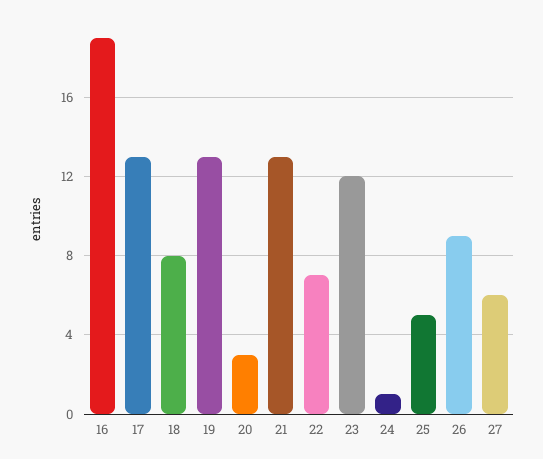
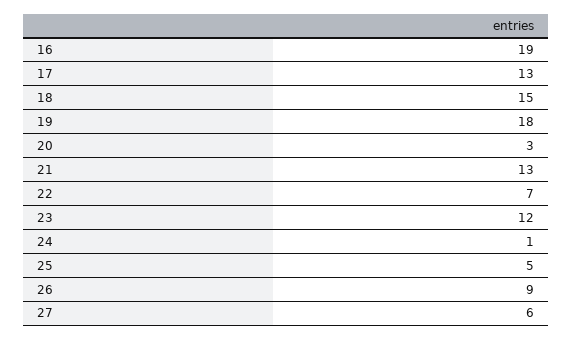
  {
    "16": 19,
    "17": 13,
-   "18": 8,
+   "18": 15,
-   "19": 13,
+   "19": 18,
    "20": 3,
    "21": 13,
    "22": 7,
    "23": 12,
    "24": 1,
    "25": 5,
    "26": 9,
    "27": 6
  }

